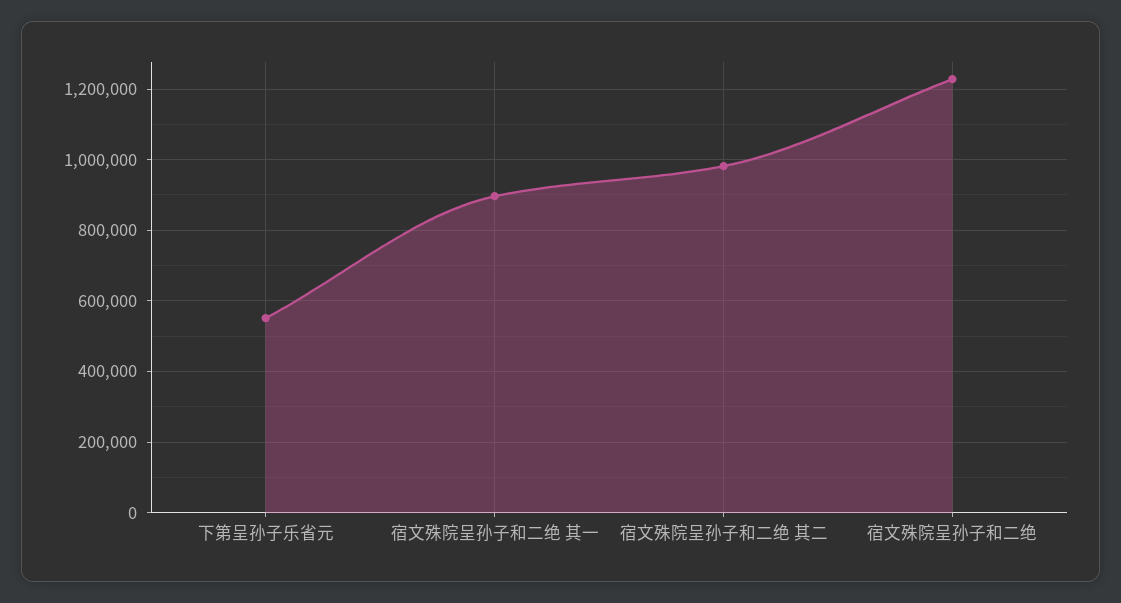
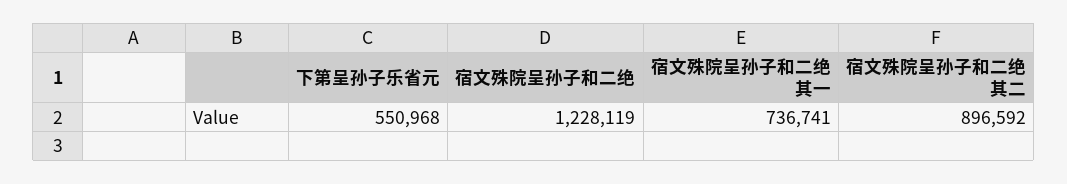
  {
    "下第呈孙子乐省元": 550968,
-   "宿文殊院呈孙子和二绝 其一": 900000,
+   "宿文殊院呈孙子和二绝 其一": 736741,
-   "宿文殊院呈孙子和二绝 其二": 980000,
+   "宿文殊院呈孙子和二绝 其二": 896592,
    "宿文殊院呈孙子和二绝": 1228119
  }

